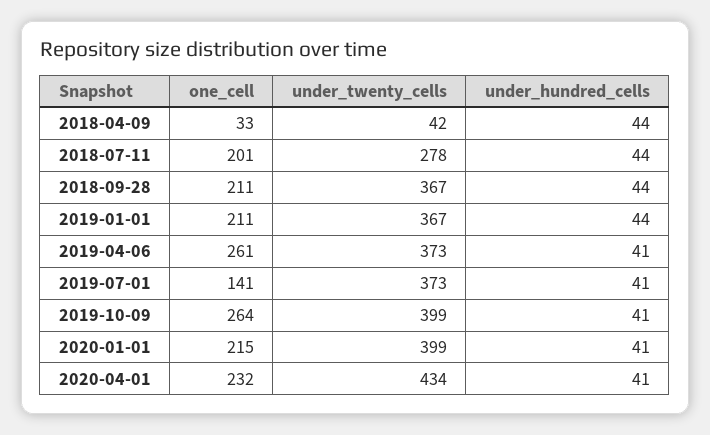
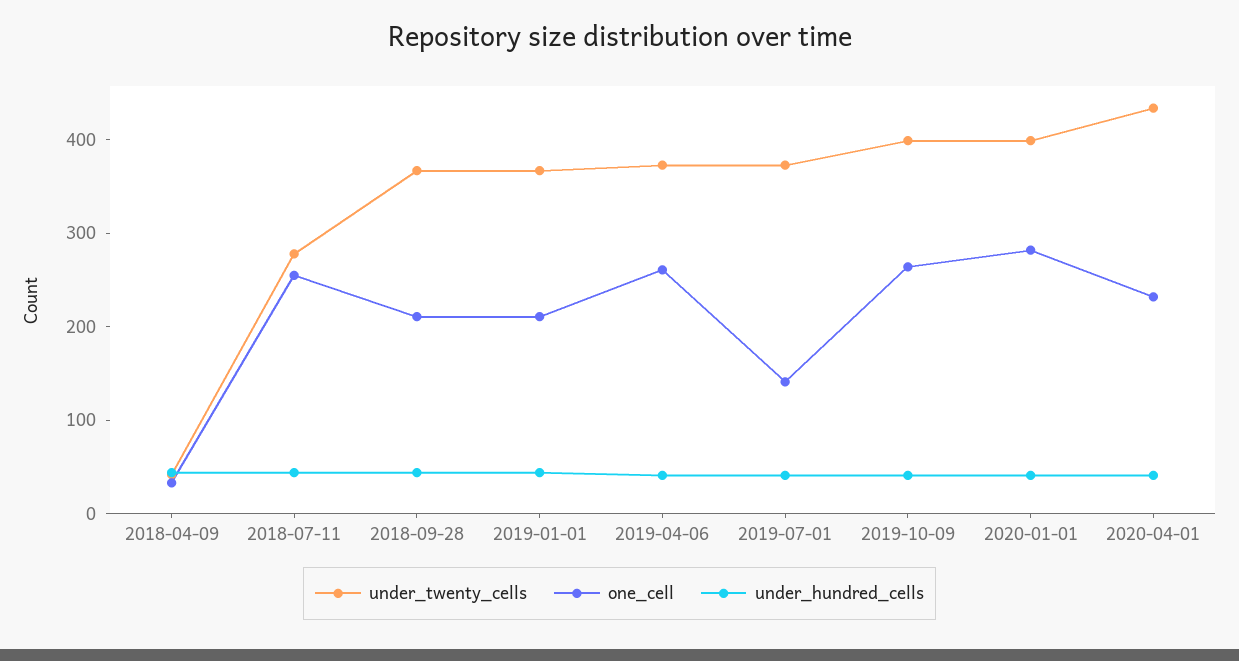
  {
    "one_cell": {
      "2018-04-09": 33,
-     "2018-07-11": 201,
+     "2018-07-11": 260,
      "2018-09-28": 211,
      "2019-01-01": 211,
      "2019-04-06": 261,
      "2019-07-01": 141,
      "2019-10-09": 264,
-     "2020-01-01": 215,
+     "2020-01-01": 280,
      "2020-04-01": 232
    },
    "under_twenty_cells": {
      "2018-04-09": 42,
      "2018-07-11": 278,
      "2018-09-28": 367,
      "2019-01-01": 367,
      "2019-04-06": 373,
      "2019-07-01": 373,
      "2019-10-09": 399,
      "2020-01-01": 399,
      "2020-04-01": 434
    },
    "under_hundred_cells": {
      "2018-04-09": 44,
      "2018-07-11": 44,
      "2018-09-28": 44,
      "2019-01-01": 44,
      "2019-04-06": 41,
      "2019-07-01": 41,
      "2019-10-09": 41,
      "2020-01-01": 41,
      "2020-04-01": 41
    }
  }

